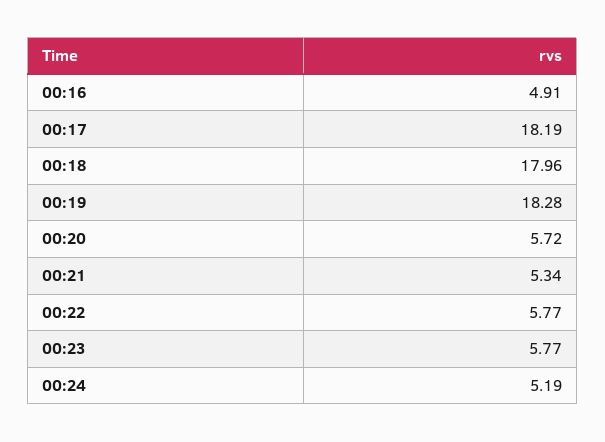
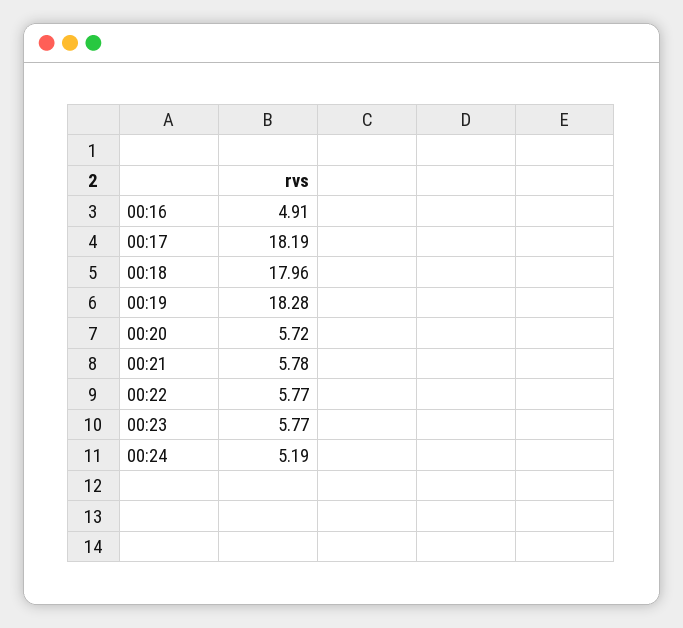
  {
    "00:16": 4.91,
    "00:17": 18.19,
    "00:18": 17.96,
    "00:19": 18.28,
    "00:20": 5.72,
-   "00:21": 5.34,
+   "00:21": 5.78,
    "00:22": 5.77,
    "00:23": 5.77,
    "00:24": 5.19
  }

